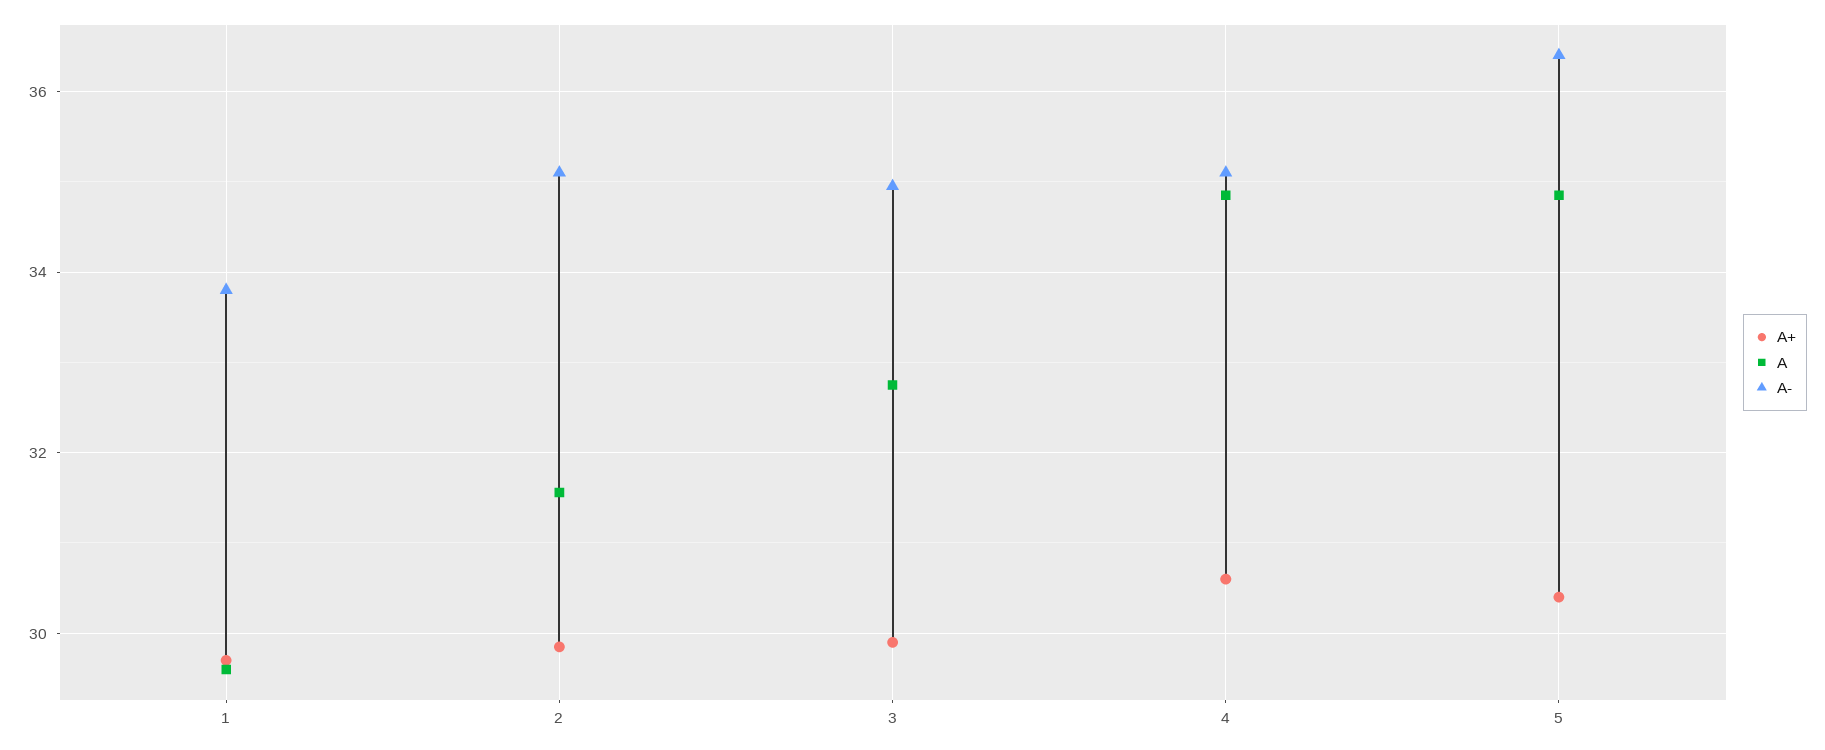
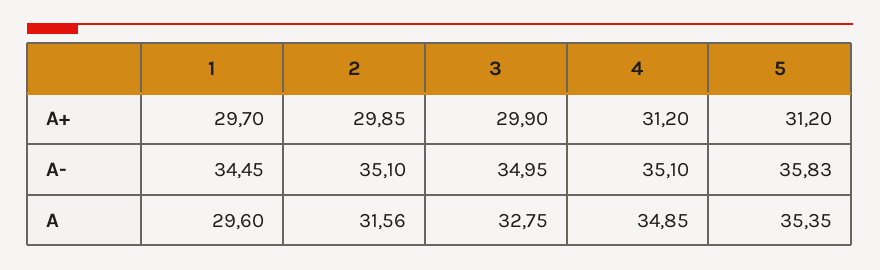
  {
    "A+": {
      "1": 29.7,
      "2": 29.85,
      "3": 29.9,
-     "4": 30.6,
+     "4": 31.2,
-     "5": 30.4
+     "5": 31.2
    },
    "A": {
      "1": 29.6,
      "2": 31.56,
      "3": 32.75,
      "4": 34.85,
-     "5": 34.8
+     "5": 35.35
    },
    "A-": {
-     "1": 33.8,
+     "1": 34.45,
      "2": 35.1,
      "3": 34.95,
      "4": 35.1,
-     "5": 36.4
+     "5": 35.83
    }
  }

